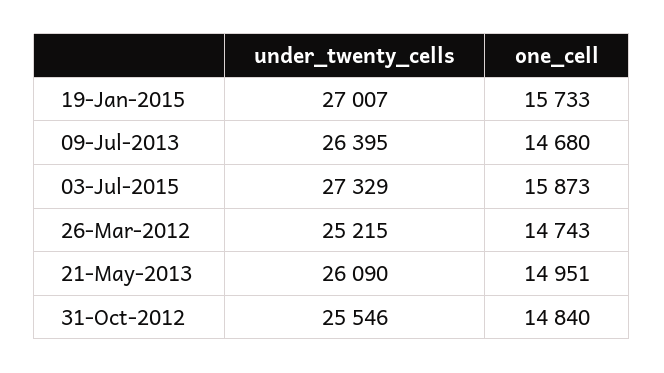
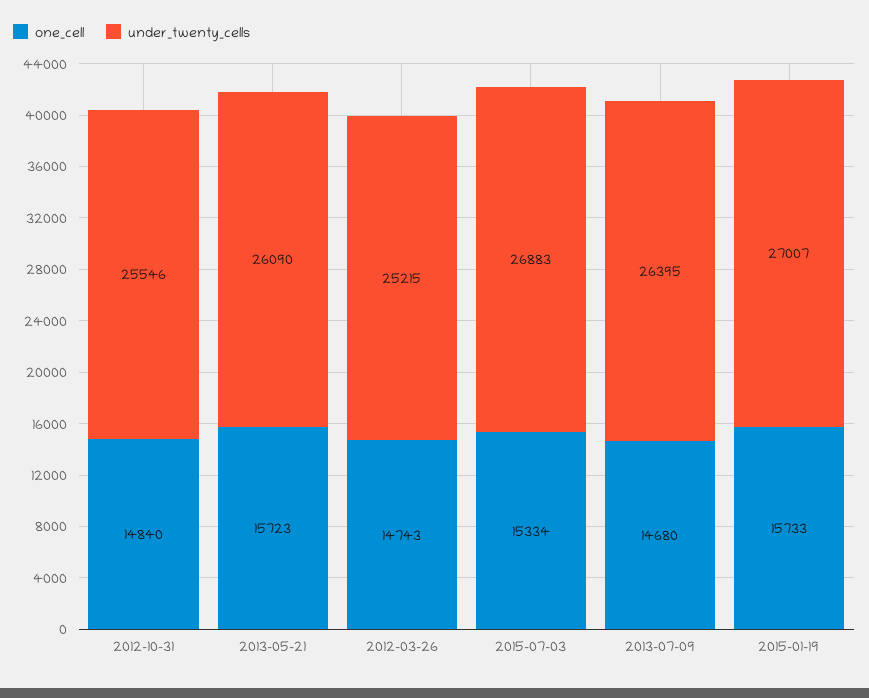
  {
    "under_twenty_cells": {
      "19-Jan-2015": 27007,
      "09-Jul-2013": 26395,
-     "03-Jul-2015": 27329,
+     "03-Jul-2015": 26883,
      "26-Mar-2012": 25215,
      "21-May-2013": 26090,
      "31-Oct-2012": 25546
    },
    "one_cell": {
      "19-Jan-2015": 15733,
      "09-Jul-2013": 14680,
-     "03-Jul-2015": 15873,
+     "03-Jul-2015": 15334,
      "26-Mar-2012": 14743,
-     "21-May-2013": 14951,
+     "21-May-2013": 15723,
      "31-Oct-2012": 14840
    }
  }

